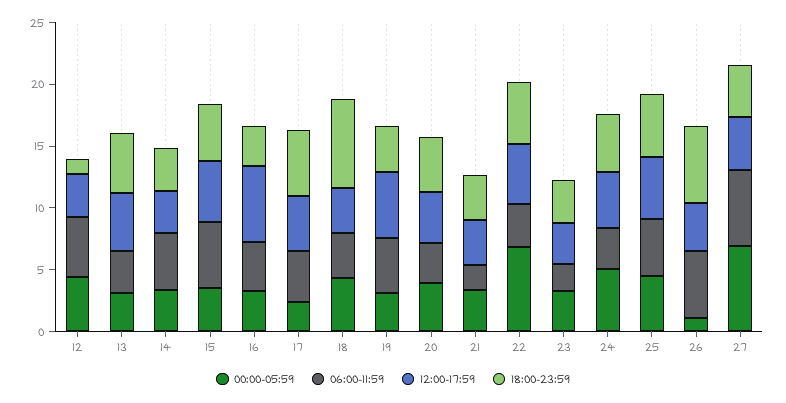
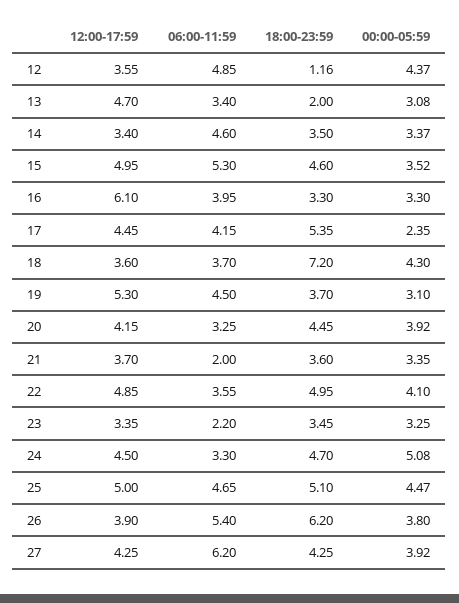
  {
    "00:00-05:59": {
      "12": 4.37,
      "13": 3.08,
      "14": 3.37,
      "15": 3.52,
      "16": 3.3,
      "17": 2.35,
      "18": 4.3,
      "19": 3.1,
      "20": 3.92,
      "21": 3.35,
-     "22": 7,
+     "22": 4.1,
      "23": 3.25,
      "24": 5.08,
      "25": 4.47,
-     "26": 1,
+     "26": 3.8,
-     "27": 7
+     "27": 3.92
    },
    "06:00-11:59": {
      "12": 4.85,
      "13": 3.4,
      "14": 4.6,
      "15": 5.3,
      "16": 3.95,
      "17": 4.15,
      "18": 3.7,
      "19": 4.5,
      "20": 3.25,
      "21": 2,
      "22": 3.55,
      "23": 2.2,
      "24": 3.3,
      "25": 4.65,
      "26": 5.4,
      "27": 6.2
    },
    "12:00-17:59": {
      "12": 3.55,
      "13": 4.7,
      "14": 3.4,
      "15": 4.95,
      "16": 6.1,
      "17": 4.45,
      "18": 3.6,
      "19": 5.3,
      "20": 4.15,
      "21": 3.7,
      "22": 4.85,
      "23": 3.35,
      "24": 4.5,
      "25": 5,
      "26": 3.9,
      "27": 4.25
    },
    "18:00-23:59": {
      "12": 1.16,
-     "13": 5,
+     "13": 2,
      "14": 3.5,
      "15": 4.6,
      "16": 3.3,
      "17": 5.35,
      "18": 7.2,
      "19": 3.7,
      "20": 4.45,
      "21": 3.6,
      "22": 4.95,
      "23": 3.45,
      "24": 4.7,
      "25": 5.1,
      "26": 6.2,
      "27": 4.25
    }
  }

